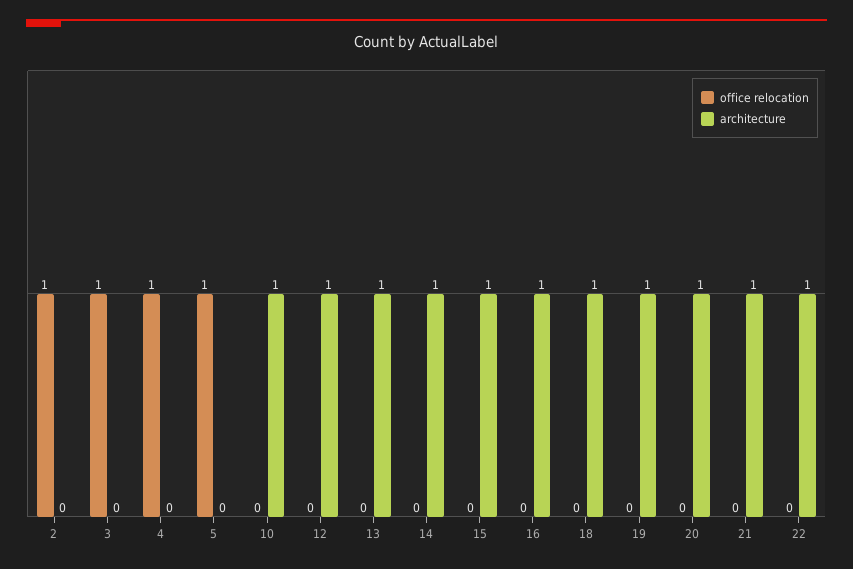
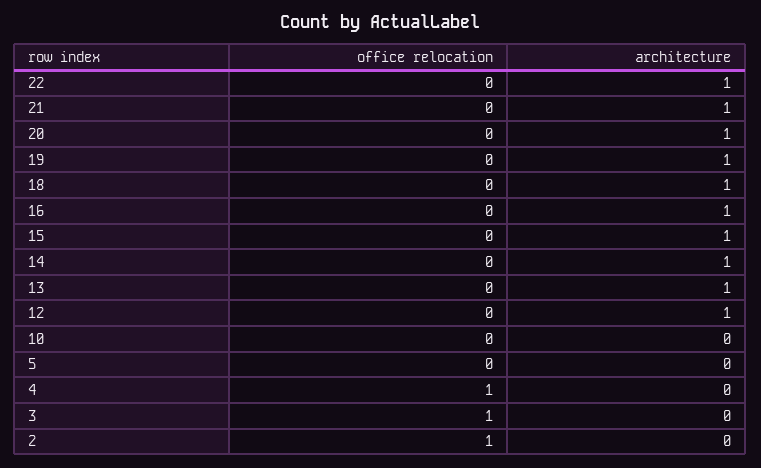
  {
    "office relocation": {
      "2": 1,
      "3": 1,
      "4": 1,
-     "5": 1,
+     "5": 0,
      "10": 0,
      "12": 0,
      "13": 0,
      "14": 0,
      "15": 0,
      "16": 0,
      "18": 0,
      "19": 0,
      "20": 0,
      "21": 0,
      "22": 0
    },
    "architecture": {
      "2": 0,
      "3": 0,
      "4": 0,
      "5": 0,
-     "10": 1,
+     "10": 0,
      "12": 1,
      "13": 1,
      "14": 1,
      "15": 1,
      "16": 1,
      "18": 1,
      "19": 1,
      "20": 1,
      "21": 1,
      "22": 1
    }
  }

